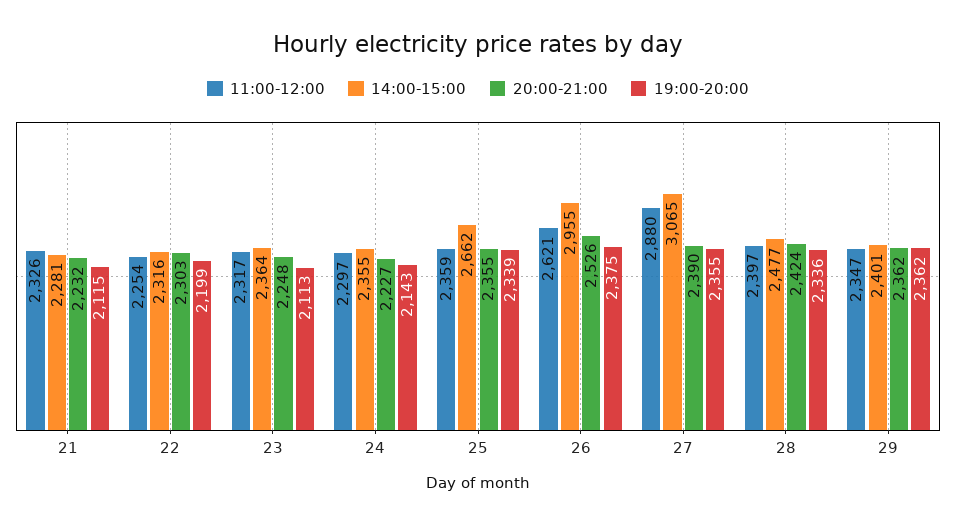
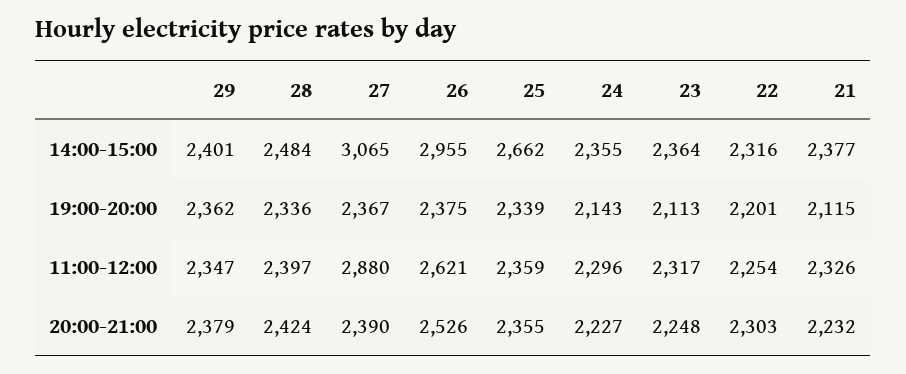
  {
    "11:00-12:00": {
      "21": 2326,
      "22": 2254,
      "23": 2317,
-     "24": 2297,
+     "24": 2296,
      "25": 2359,
      "26": 2621,
      "27": 2880,
      "28": 2397,
      "29": 2347
    },
    "14:00-15:00": {
-     "21": 2281,
+     "21": 2377,
      "22": 2316,
      "23": 2364,
      "24": 2355,
      "25": 2662,
      "26": 2955,
      "27": 3065,
-     "28": 2477,
+     "28": 2484,
      "29": 2401
    },
    "20:00-21:00": {
      "21": 2232,
      "22": 2303,
      "23": 2248,
      "24": 2227,
      "25": 2355,
      "26": 2526,
      "27": 2390,
      "28": 2424,
-     "29": 2362
+     "29": 2379
    },
    "19:00-20:00": {
      "21": 2115,
-     "22": 2199,
+     "22": 2201,
      "23": 2113,
      "24": 2143,
      "25": 2339,
      "26": 2375,
-     "27": 2355,
+     "27": 2367,
      "28": 2336,
      "29": 2362
    }
  }

